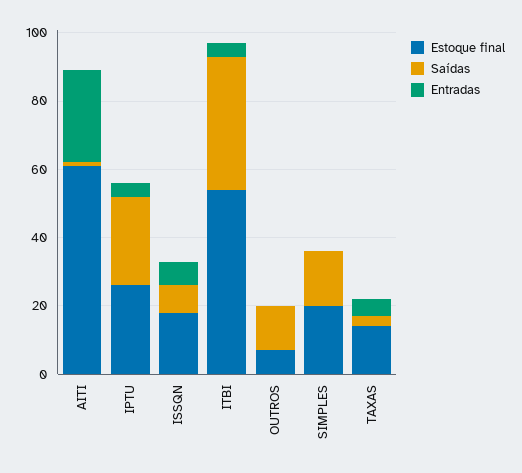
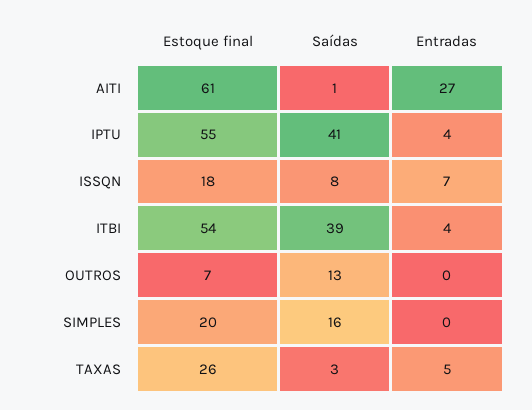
  {
    "Estoque final": {
      "AITI": 61,
-     "IPTU": 25,
+     "IPTU": 55,
      "ISSQN": 18,
      "ITBI": 54,
      "OUTROS": 7,
      "SIMPLES": 20,
-     "TAXAS": 15
+     "TAXAS": 26
    },
    "Saídas": {
      "AITI": 1,
-     "IPTU": 25,
+     "IPTU": 41,
      "ISSQN": 8,
      "ITBI": 39,
      "OUTROS": 13,
      "SIMPLES": 16,
      "TAXAS": 3
    },
    "Entradas": {
      "AITI": 27,
      "IPTU": 4,
      "ISSQN": 7,
      "ITBI": 4,
      "OUTROS": 0,
      "SIMPLES": 0,
      "TAXAS": 5
    }
  }

